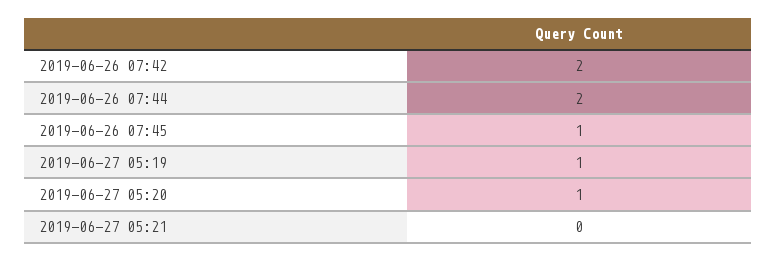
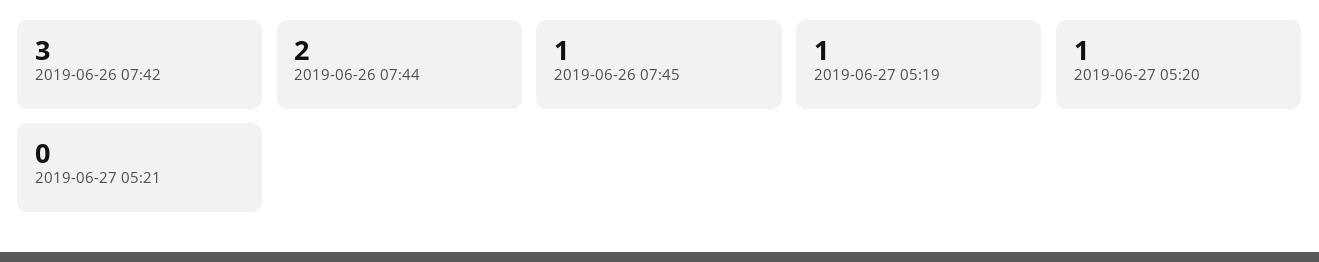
  {
-   "2019-06-26 07:42": 2,
+   "2019-06-26 07:42": 3,
    "2019-06-26 07:44": 2,
    "2019-06-26 07:45": 1,
    "2019-06-27 05:19": 1,
    "2019-06-27 05:20": 1,
    "2019-06-27 05:21": 0
  }

